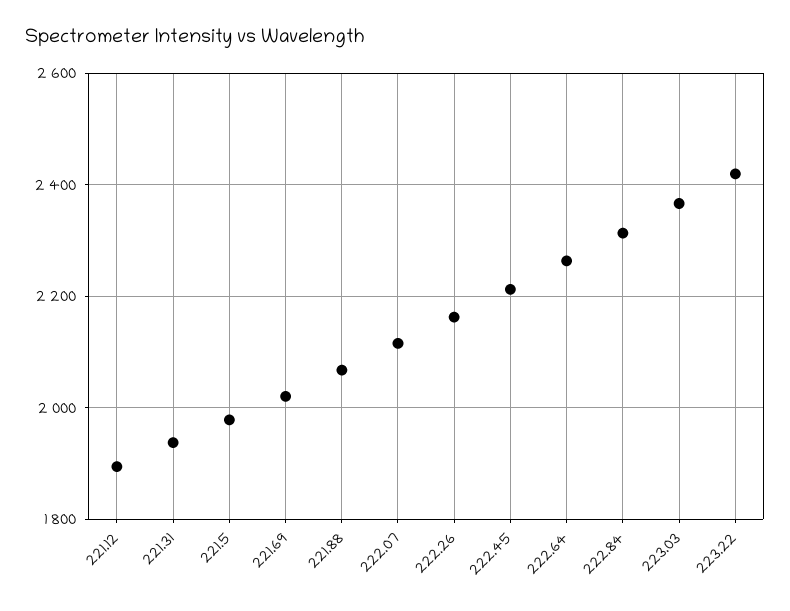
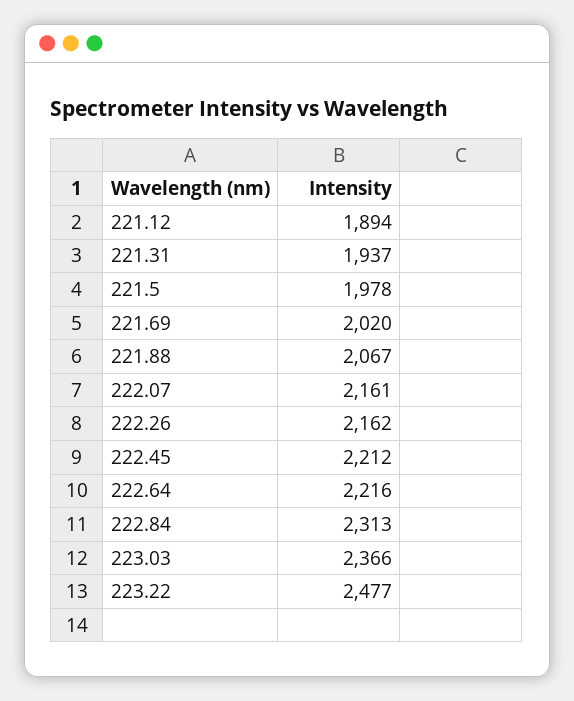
  {
    "221.12": 1894,
    "221.31": 1937,
    "221.5": 1978,
    "221.69": 2020,
    "221.88": 2067,
-   "222.07": 2120,
+   "222.07": 2161,
    "222.26": 2162,
    "222.45": 2212,
-   "222.64": 2260,
+   "222.64": 2216,
    "222.84": 2313,
    "223.03": 2366,
-   "223.22": 2420
+   "223.22": 2477
  }

